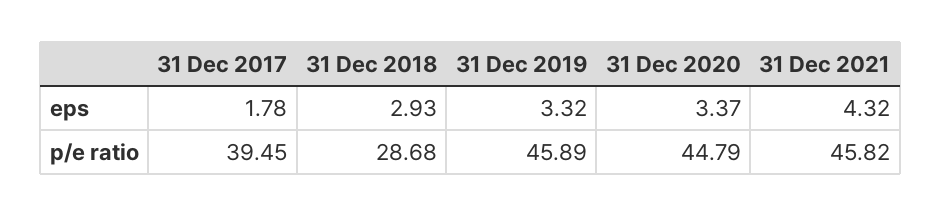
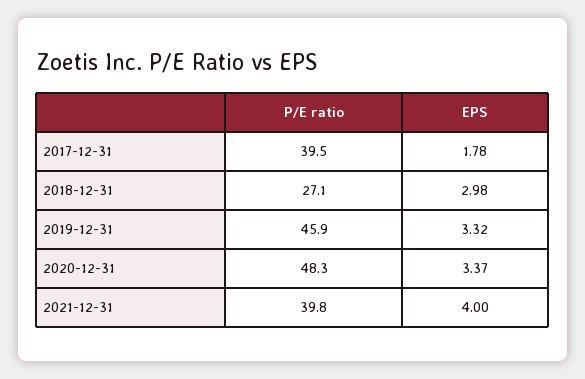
  {
    "31 Dec 2017": {
      "eps": 1.78,
      "p/e ratio": 39.45
    },
    "31 Dec 2018": {
-     "eps": 2.93,
+     "eps": 2.98,
-     "p/e ratio": 28.68
+     "p/e ratio": 27.1
    },
    "31 Dec 2019": {
      "eps": 3.32,
      "p/e ratio": 45.89
    },
    "31 Dec 2020": {
      "eps": 3.37,
-     "p/e ratio": 44.79
+     "p/e ratio": 48.3
    },
    "31 Dec 2021": {
-     "eps": 4.32,
+     "eps": 4,
-     "p/e ratio": 45.82
+     "p/e ratio": 39.8
    }
  }

